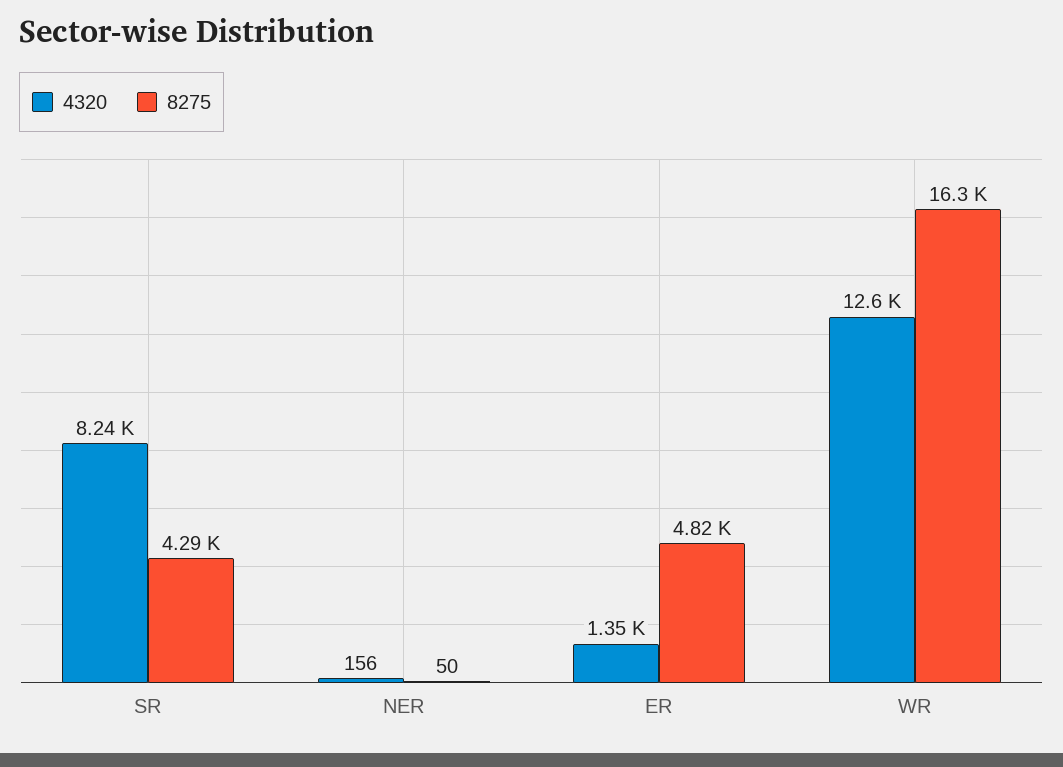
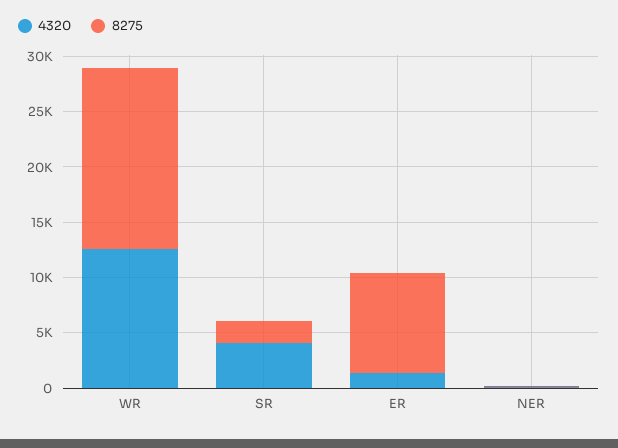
  {
    "4320": {
-     "SR": 8240,
+     "SR": 4000,
      "NER": 156,
      "ER": 1350,
      "WR": 12600
    },
    "8275": {
-     "SR": 4290,
+     "SR": 2000,
      "NER": 50,
-     "ER": 4820,
+     "ER": 9000,
      "WR": 16300
    }
  }

